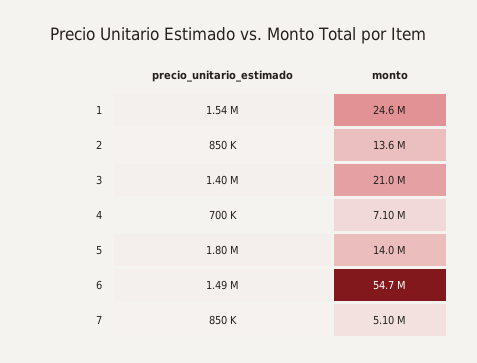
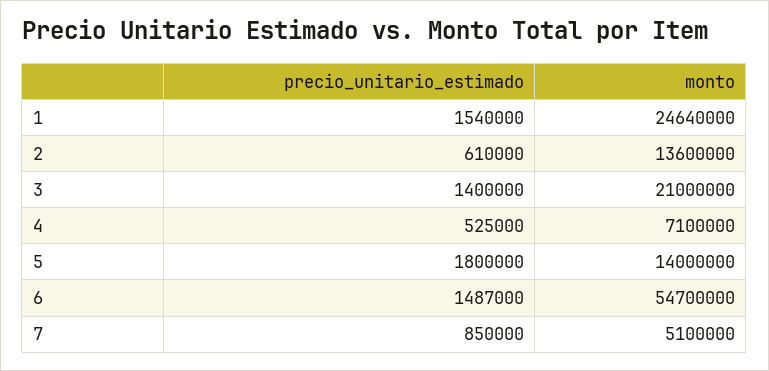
  {
    "precio_unitario_estimado": {
      "1": 1540000,
-     "2": 850000,
+     "2": 610000,
      "3": 1400000,
-     "4": 700000,
+     "4": 525000,
      "5": 1800000,
      "6": 1487000,
      "7": 850000
    },
    "monto": {
      "1": 24640000,
      "2": 13600000,
      "3": 21000000,
      "4": 7100000,
      "5": 14000000,
      "6": 54700000,
      "7": 5100000
    }
  }

